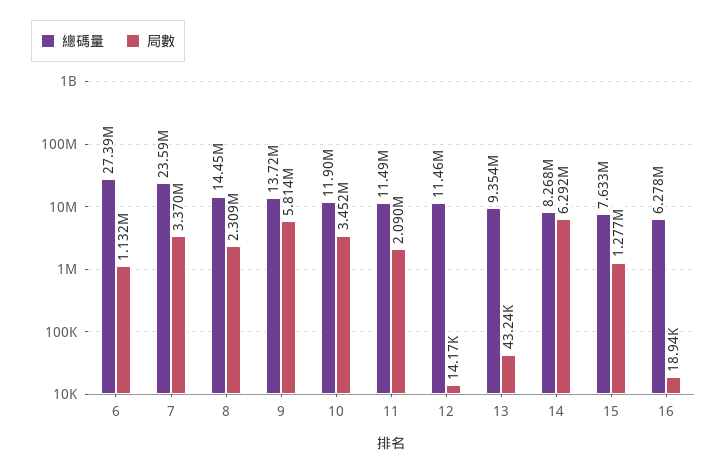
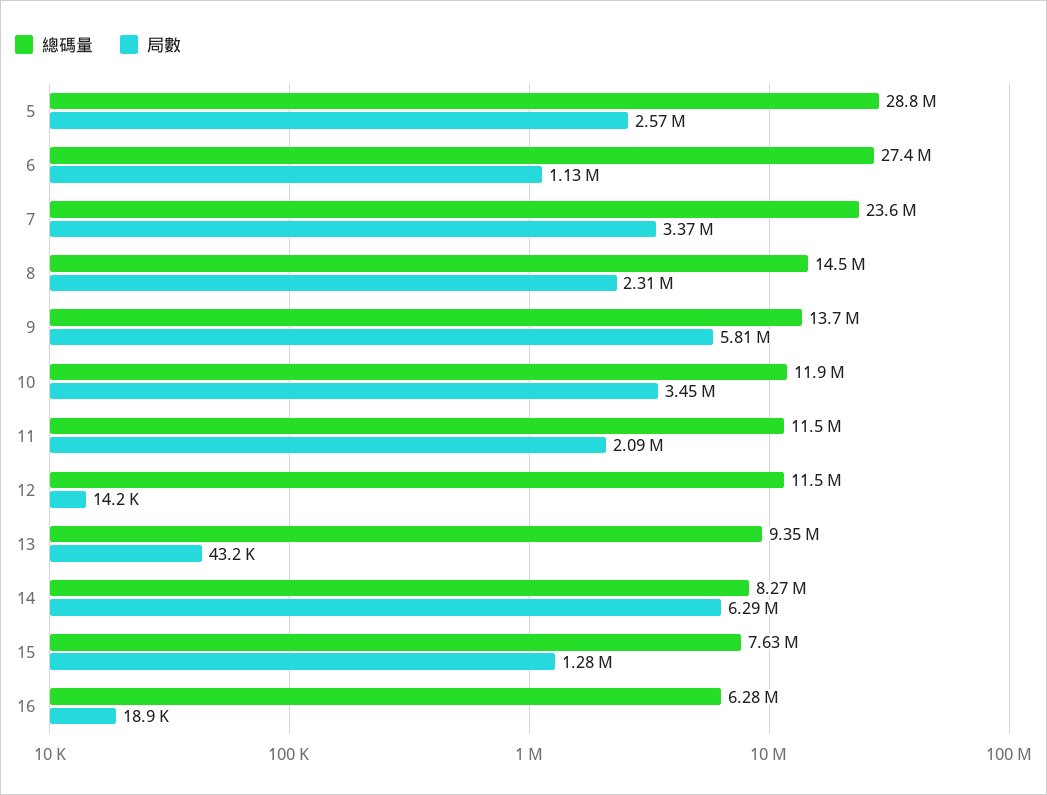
  {
    "總碼量": {
      "6": 27390000,
      "7": 23590000,
      "8": 14450000,
      "9": 13720000,
      "10": 11900000,
      "11": 11490000,
      "12": 11460000,
      "13": 9354000,
      "14": 8268000,
      "15": 7633000,
-     "16": 6278000
+     "16": 6278000,
+     "5": 28800000
    },
    "局數": {
      "6": 1132000,
      "7": 3370000,
      "8": 2309000,
      "9": 5814000,
      "10": 3452000,
      "11": 2090000,
      "12": 14170,
      "13": 43240,
      "14": 6292000,
      "15": 1277000,
-     "16": 18940
+     "16": 18940,
+     "5": 2570000
    }
  }

